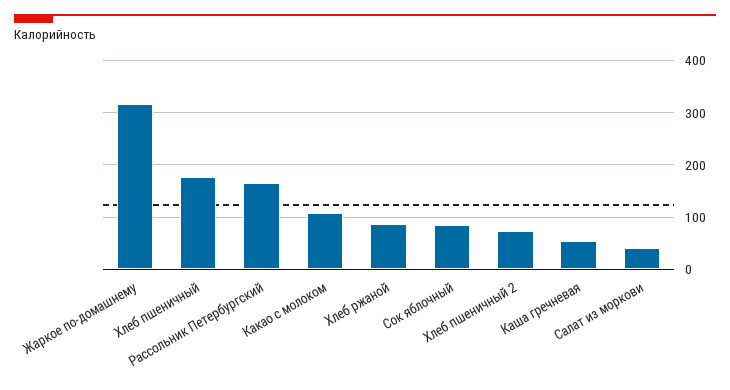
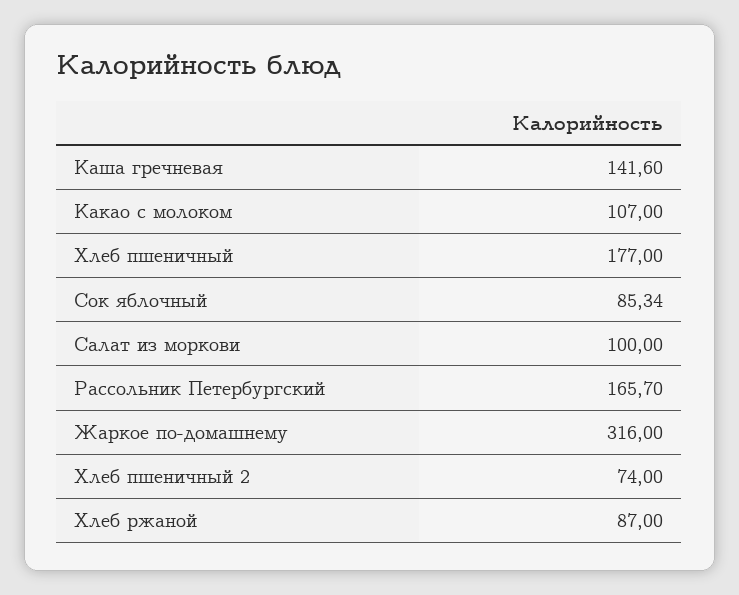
  {
    "Жаркое по-домашнему": 316,
    "Хлеб пшеничный": 177,
    "Рассольник Петербургский": 165.7,
    "Какао с молоком": 107,
    "Хлеб ржаной": 87,
    "Сок яблочный": 85.34,
    "Хлеб пшеничный 2": 74,
-   "Каша гречневая": 60,
+   "Каша гречневая": 141.6,
-   "Салат из моркови": 40
+   "Салат из моркови": 100
  }

